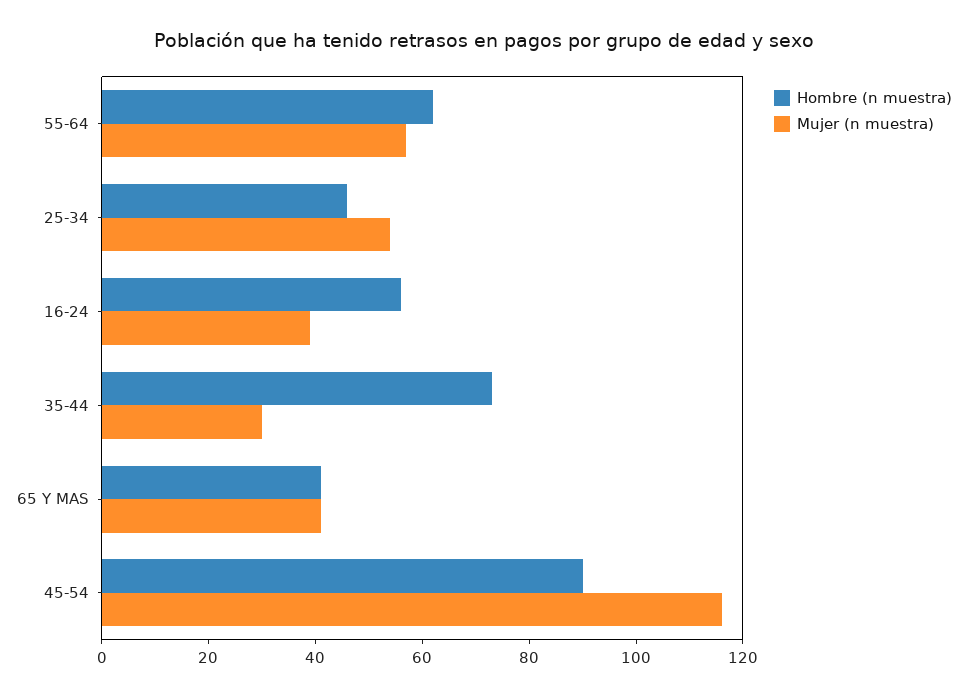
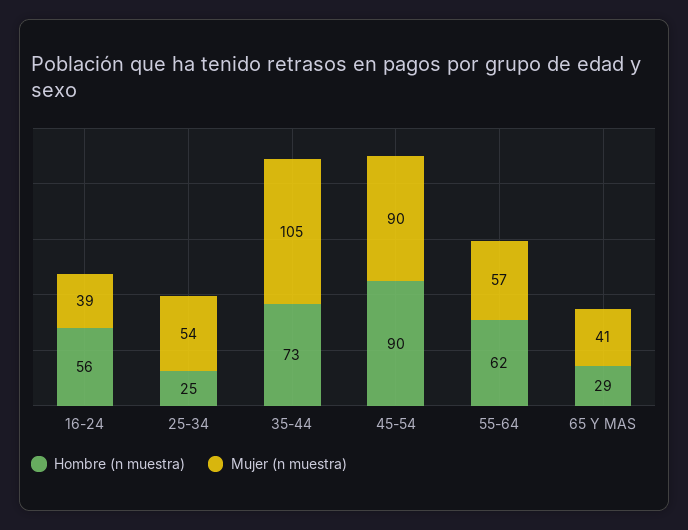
  {
    "Hombre (n muestra)": {
      "55-64": 62,
-     "25-34": 45,
+     "25-34": 25,
      "16-24": 56,
      "35-44": 73,
-     "65 Y MAS": 40,
+     "65 Y MAS": 29,
      "45-54": 90
    },
    "Mujer (n muestra)": {
      "55-64": 57,
      "25-34": 54,
      "16-24": 39,
-     "35-44": 30,
+     "35-44": 105,
      "65 Y MAS": 41,
-     "45-54": 115
+     "45-54": 90
    }
  }

